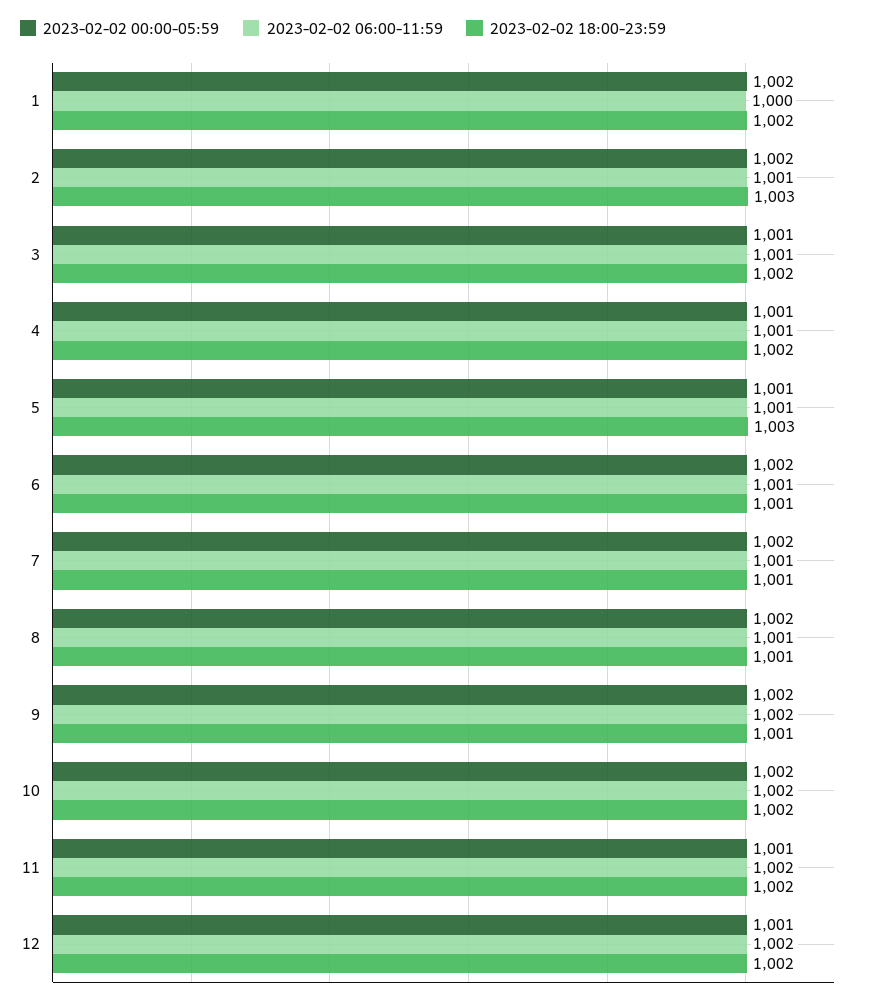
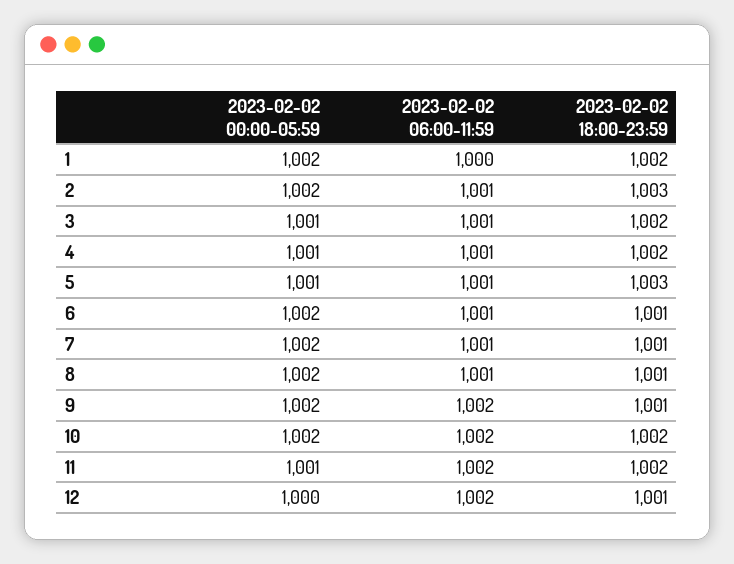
  {
    "2023-02-02 00:00-05:59": {
      "1": 1002,
      "2": 1002,
      "3": 1001,
      "4": 1001,
      "5": 1001,
      "6": 1002,
      "7": 1002,
      "8": 1002,
      "9": 1002,
      "10": 1002,
      "11": 1001,
-     "12": 1001
+     "12": 1000
    },
    "2023-02-02 06:00-11:59": {
      "1": 1000,
      "2": 1001,
      "3": 1001,
      "4": 1001,
      "5": 1001,
      "6": 1001,
      "7": 1001,
      "8": 1001,
      "9": 1002,
      "10": 1002,
      "11": 1002,
      "12": 1002
    },
    "2023-02-02 18:00-23:59": {
      "1": 1002,
      "2": 1003,
      "3": 1002,
      "4": 1002,
      "5": 1003,
      "6": 1001,
      "7": 1001,
      "8": 1001,
      "9": 1001,
      "10": 1002,
      "11": 1002,
-     "12": 1002
+     "12": 1001
    }
  }

